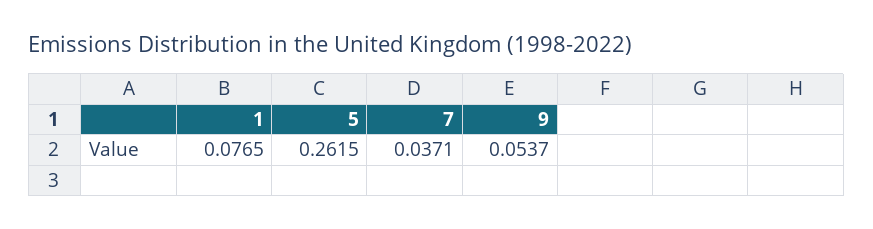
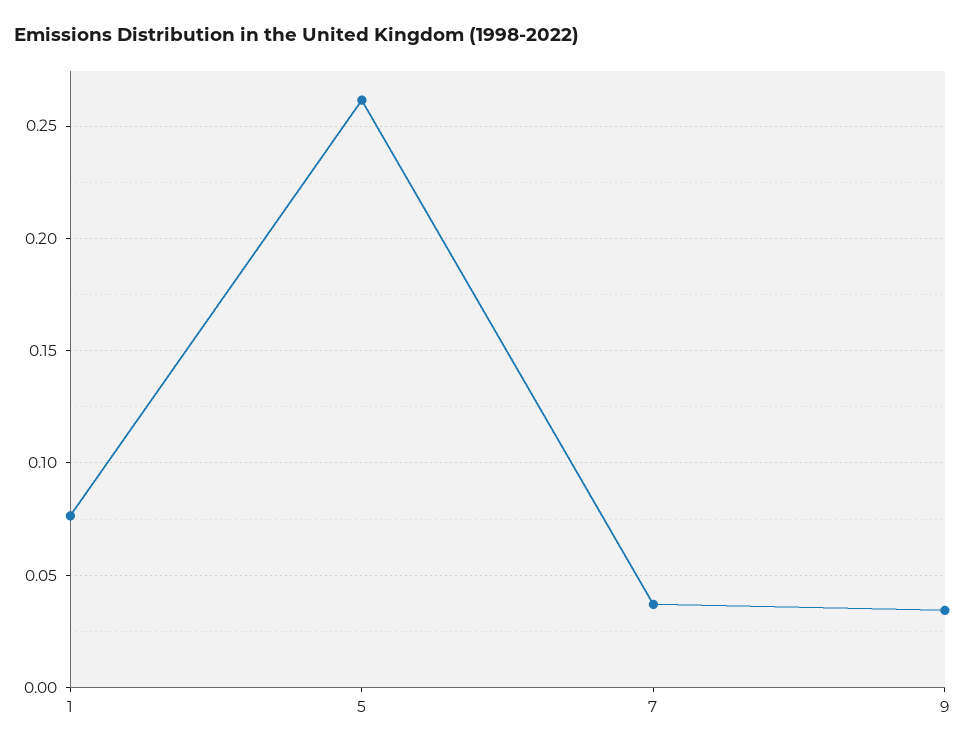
  {
    "1": 0.0765,
    "5": 0.2615,
    "7": 0.0371,
-   "9": 0.0537
+   "9": 0.035
  }

